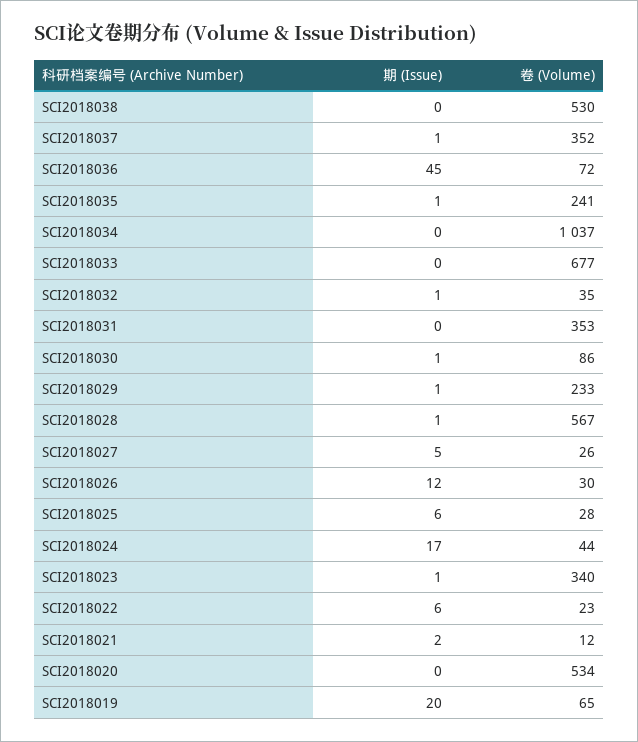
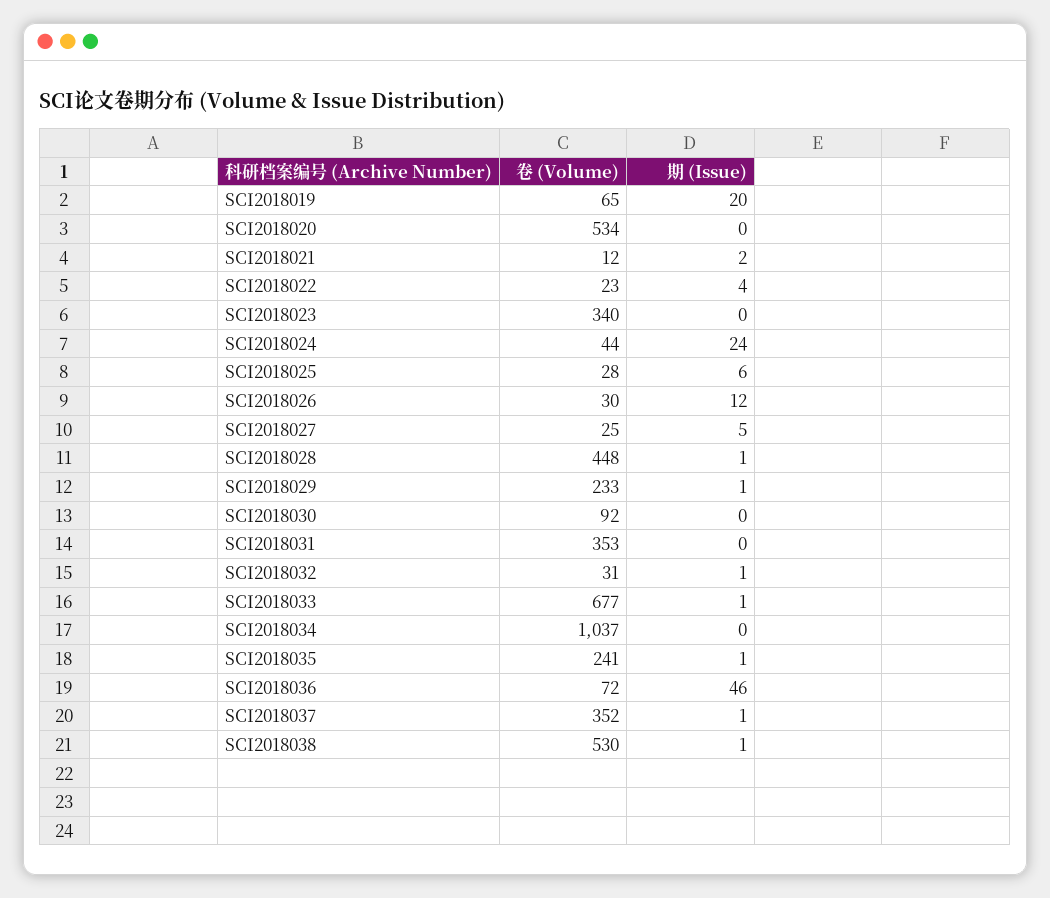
  {
    "期 (Issue)": {
-     "SCI2018038": 0,
+     "SCI2018038": 1,
      "SCI2018037": 1,
-     "SCI2018036": 45,
+     "SCI2018036": 46,
      "SCI2018035": 1,
      "SCI2018034": 0,
-     "SCI2018033": 0,
+     "SCI2018033": 1,
      "SCI2018032": 1,
      "SCI2018031": 0,
-     "SCI2018030": 1,
+     "SCI2018030": 0,
      "SCI2018029": 1,
      "SCI2018028": 1,
      "SCI2018027": 5,
      "SCI2018026": 12,
      "SCI2018025": 6,
-     "SCI2018024": 17,
+     "SCI2018024": 24,
-     "SCI2018023": 1,
+     "SCI2018023": 0,
-     "SCI2018022": 6,
+     "SCI2018022": 4,
      "SCI2018021": 2,
      "SCI2018020": 0,
      "SCI2018019": 20
    },
    "卷 (Volume)": {
      "SCI2018038": 530,
      "SCI2018037": 352,
      "SCI2018036": 72,
      "SCI2018035": 241,
      "SCI2018034": 1037,
      "SCI2018033": 677,
-     "SCI2018032": 35,
+     "SCI2018032": 31,
      "SCI2018031": 353,
-     "SCI2018030": 86,
+     "SCI2018030": 92,
      "SCI2018029": 233,
-     "SCI2018028": 567,
+     "SCI2018028": 448,
-     "SCI2018027": 26,
+     "SCI2018027": 25,
      "SCI2018026": 30,
      "SCI2018025": 28,
      "SCI2018024": 44,
      "SCI2018023": 340,
      "SCI2018022": 23,
      "SCI2018021": 12,
      "SCI2018020": 534,
      "SCI2018019": 65
    }
  }

